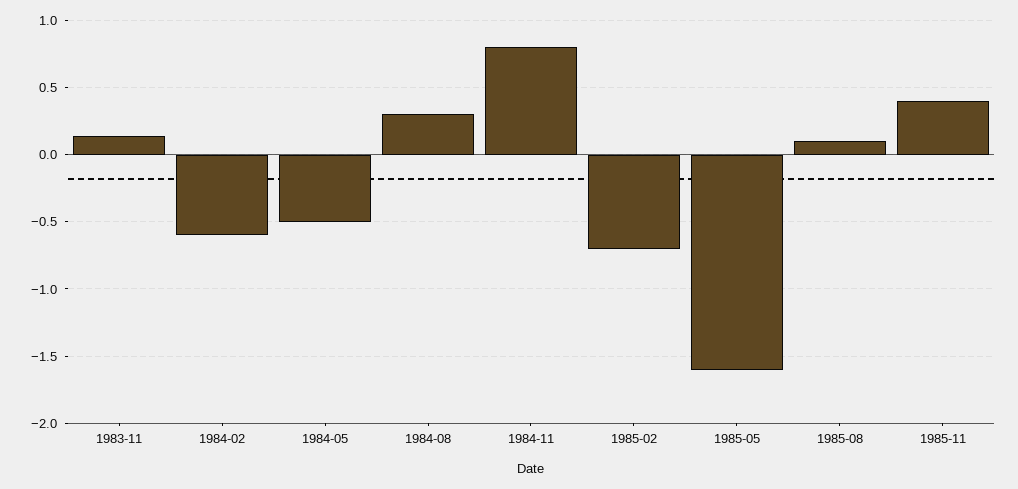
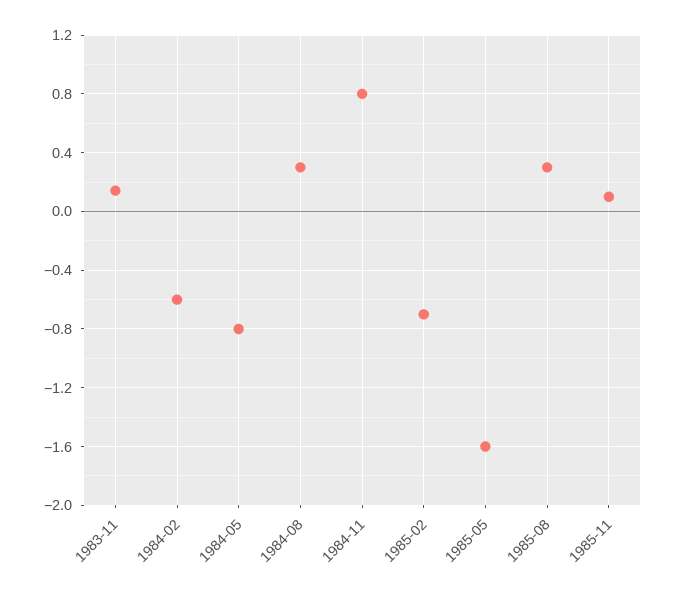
  {
    "1983-11": 0.15,
    "1984-02": -0.6,
-   "1984-05": -0.5,
+   "1984-05": -0.8,
    "1984-08": 0.3,
    "1984-11": 0.8,
    "1985-02": -0.7,
    "1985-05": -1.6,
-   "1985-08": 0.1,
+   "1985-08": 0.3,
-   "1985-11": 0.4
+   "1985-11": 0.1
  }

